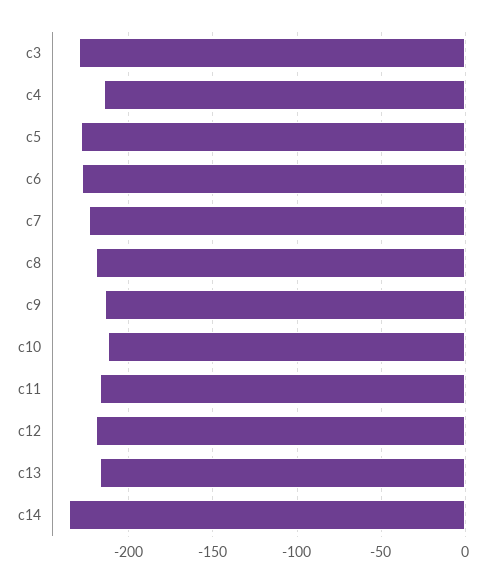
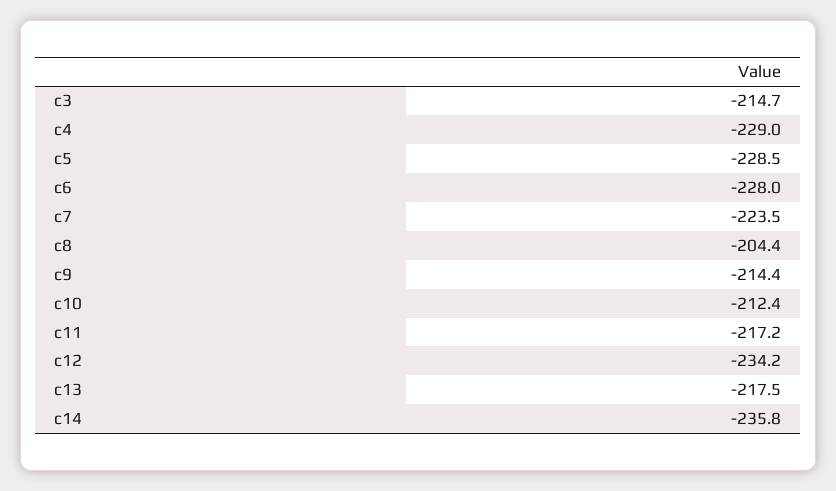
  {
-   "c3": -230,
+   "c3": -214.7,
-   "c4": -215,
+   "c4": -229,
    "c5": -228.5,
    "c6": -228,
    "c7": -223.5,
-   "c8": -220,
+   "c8": -204.4,
    "c9": -214.4,
    "c10": -212.4,
    "c11": -217.2,
-   "c12": -220,
+   "c12": -234.2,
    "c13": -217.5,
    "c14": -235.8
  }

